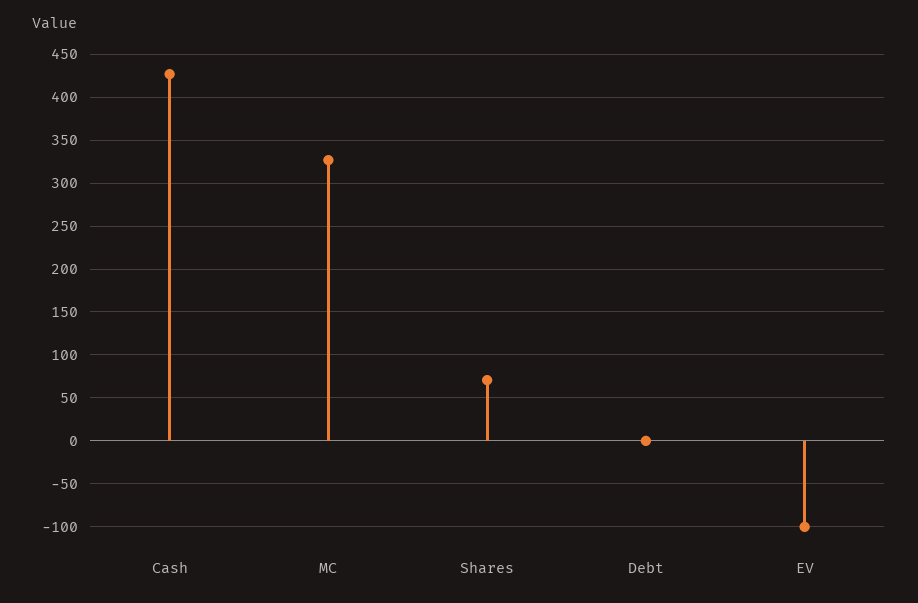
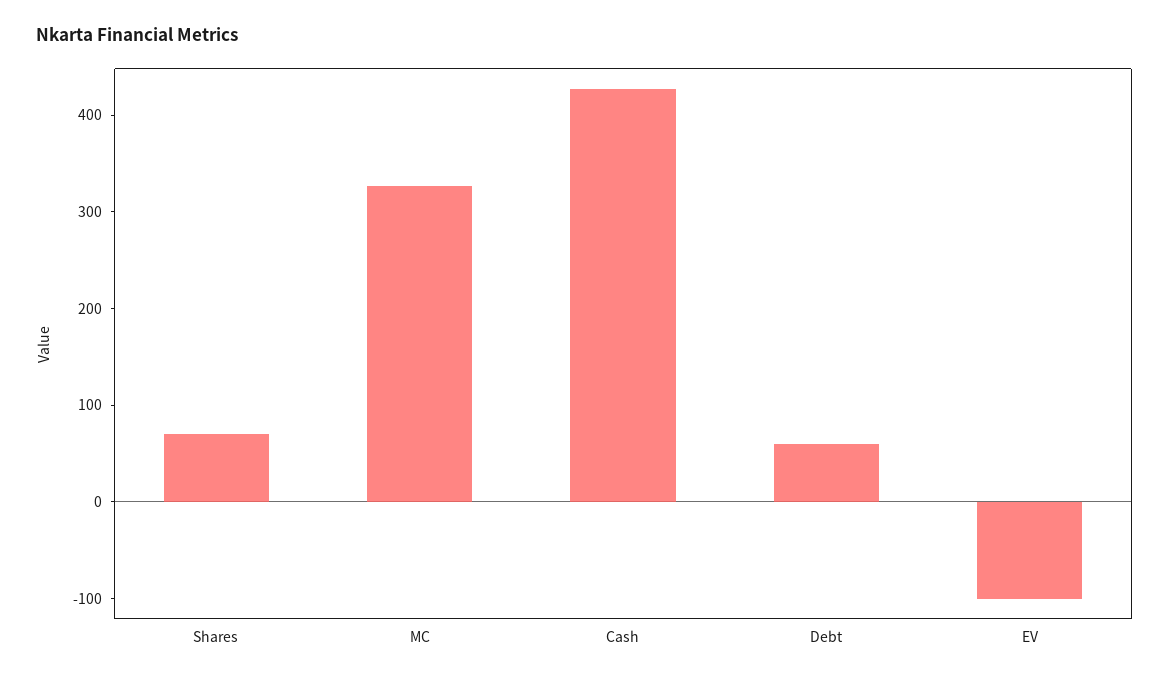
  {
    "Cash": 430,
    "MC": 330,
    "Shares": 70,
-   "Debt": 0,
+   "Debt": 60,
    "EV": -100
  }

